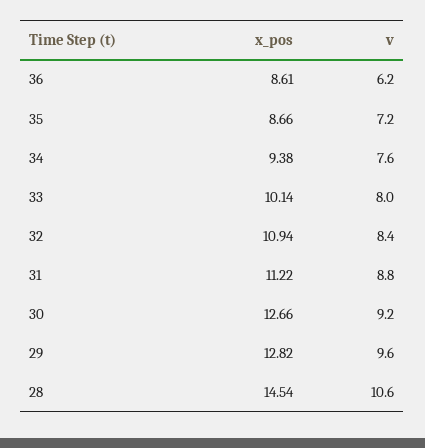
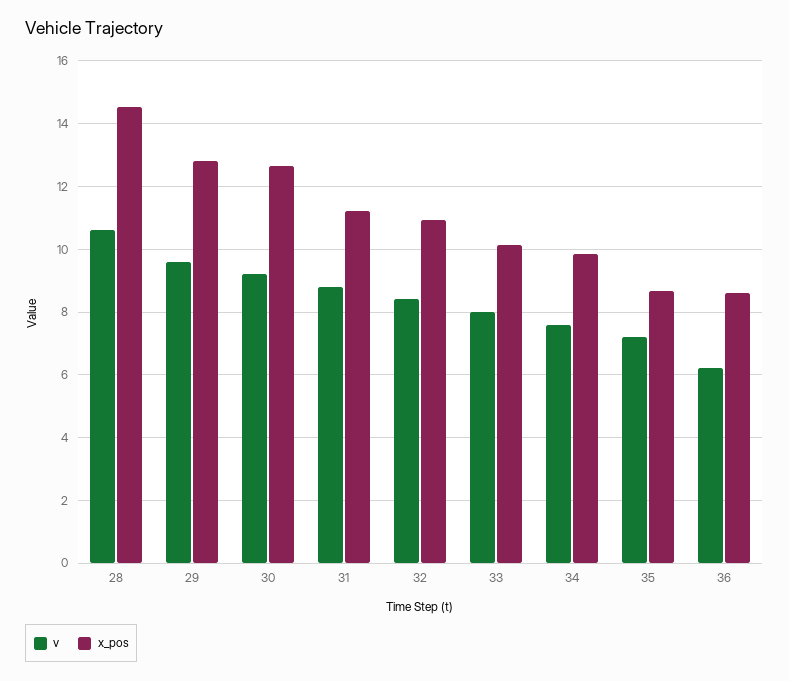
  {
    "x_pos": {
      "36": 8.61,
      "35": 8.66,
-     "34": 9.38,
+     "34": 9.8,
      "33": 10.14,
      "32": 10.94,
      "31": 11.22,
      "30": 12.66,
      "29": 12.82,
      "28": 14.54
    },
    "v": {
      "36": 6.2,
      "35": 7.2,
      "34": 7.6,
      "33": 8,
      "32": 8.4,
      "31": 8.8,
      "30": 9.2,
      "29": 9.6,
      "28": 10.6
    }
  }

